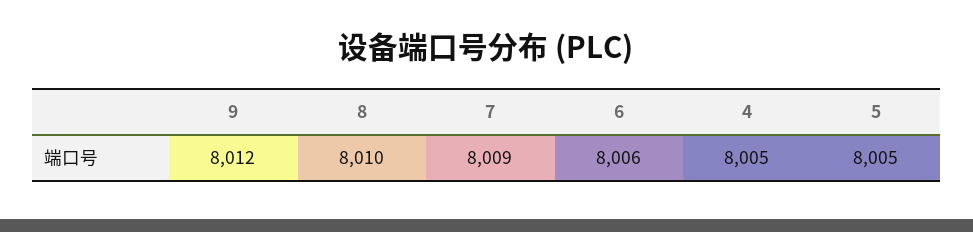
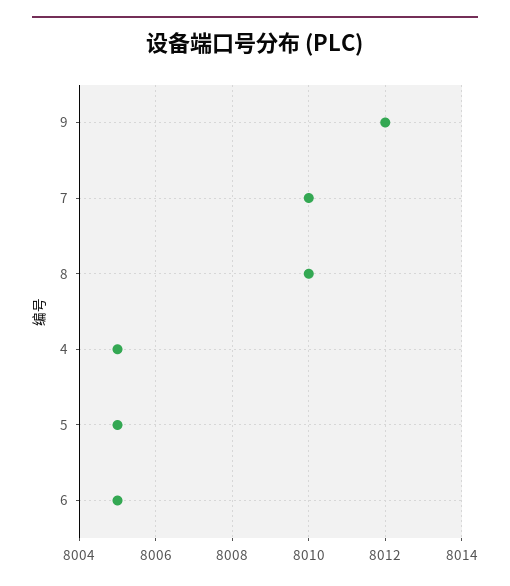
  {
    "9": 8012,
    "8": 8010,
-   "7": 8009,
+   "7": 8010,
-   "6": 8006,
+   "6": 8005,
    "4": 8005,
    "5": 8005
  }

